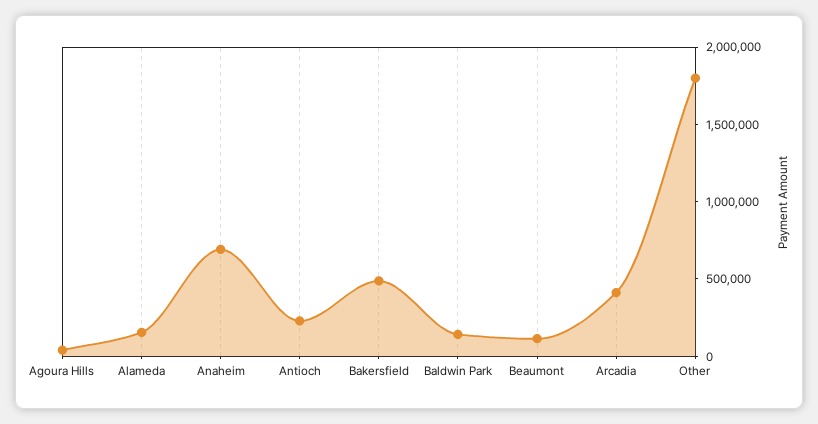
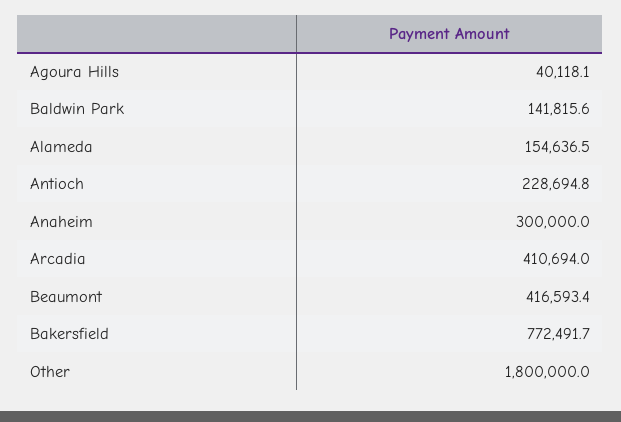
  {
    "Agoura Hills": 40118.1,
    "Alameda": 154636.5,
-   "Anaheim": 700000,
+   "Anaheim": 300000,
    "Antioch": 228694.8,
-   "Bakersfield": 500000,
+   "Bakersfield": 772491.7,
    "Baldwin Park": 141815.6,
-   "Beaumont": 100000,
+   "Beaumont": 416593.4,
    "Arcadia": 410694,
    "Other": 1800000
  }

